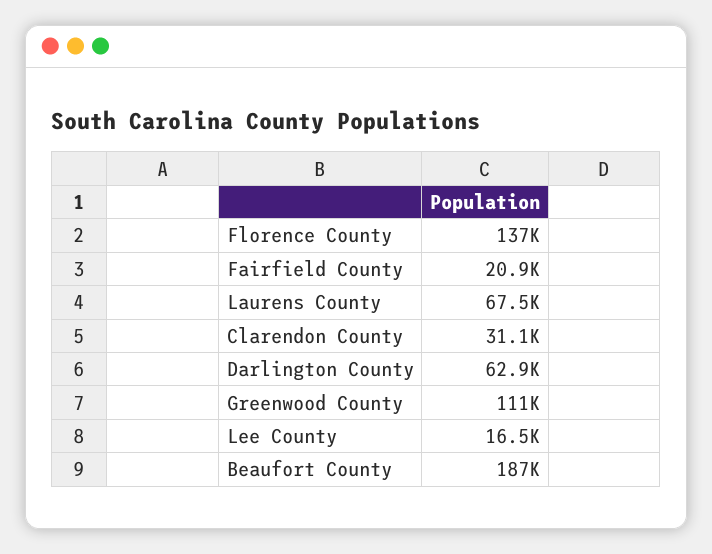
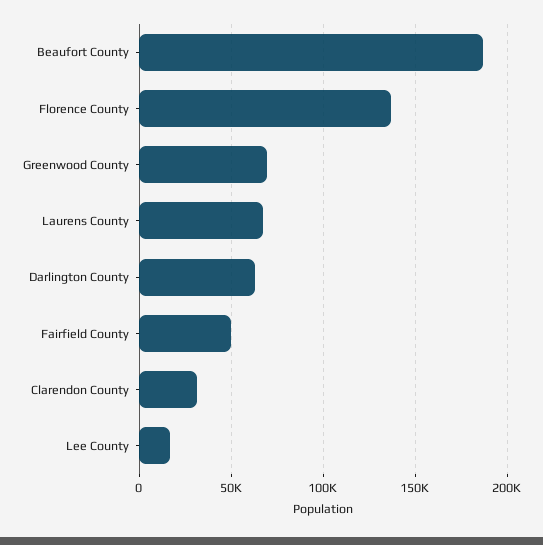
  {
    "Florence County": 137000,
-   "Fairfield County": 20900,
+   "Fairfield County": 50000,
    "Laurens County": 67500,
    "Clarendon County": 31100,
    "Darlington County": 62900,
-   "Greenwood County": 111000,
+   "Greenwood County": 70000,
    "Lee County": 16500,
    "Beaufort County": 187000
  }

